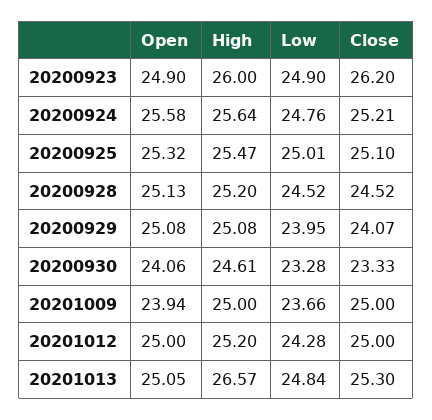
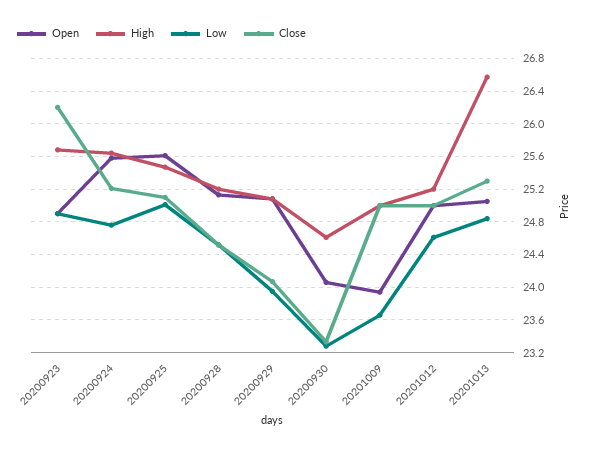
  {
    "Open": {
      "20200923": 24.9,
      "20200924": 25.58,
-     "20200925": 25.32,
+     "20200925": 25.6,
      "20200928": 25.13,
      "20200929": 25.08,
      "20200930": 24.06,
      "20201009": 23.94,
      "20201012": 25,
      "20201013": 25.05
    },
    "High": {
-     "20200923": 26,
+     "20200923": 25.7,
      "20200924": 25.64,
      "20200925": 25.47,
      "20200928": 25.2,
      "20200929": 25.08,
      "20200930": 24.61,
      "20201009": 25,
      "20201012": 25.2,
      "20201013": 26.57
    },
    "Low": {
      "20200923": 24.9,
      "20200924": 24.76,
      "20200925": 25.01,
      "20200928": 24.52,
      "20200929": 23.95,
      "20200930": 23.28,
      "20201009": 23.66,
-     "20201012": 24.28,
+     "20201012": 24.6,
      "20201013": 24.84
    },
    "Close": {
      "20200923": 26.2,
      "20200924": 25.21,
      "20200925": 25.1,
      "20200928": 24.52,
      "20200929": 24.07,
      "20200930": 23.33,
      "20201009": 25,
      "20201012": 25,
      "20201013": 25.3
    }
  }

